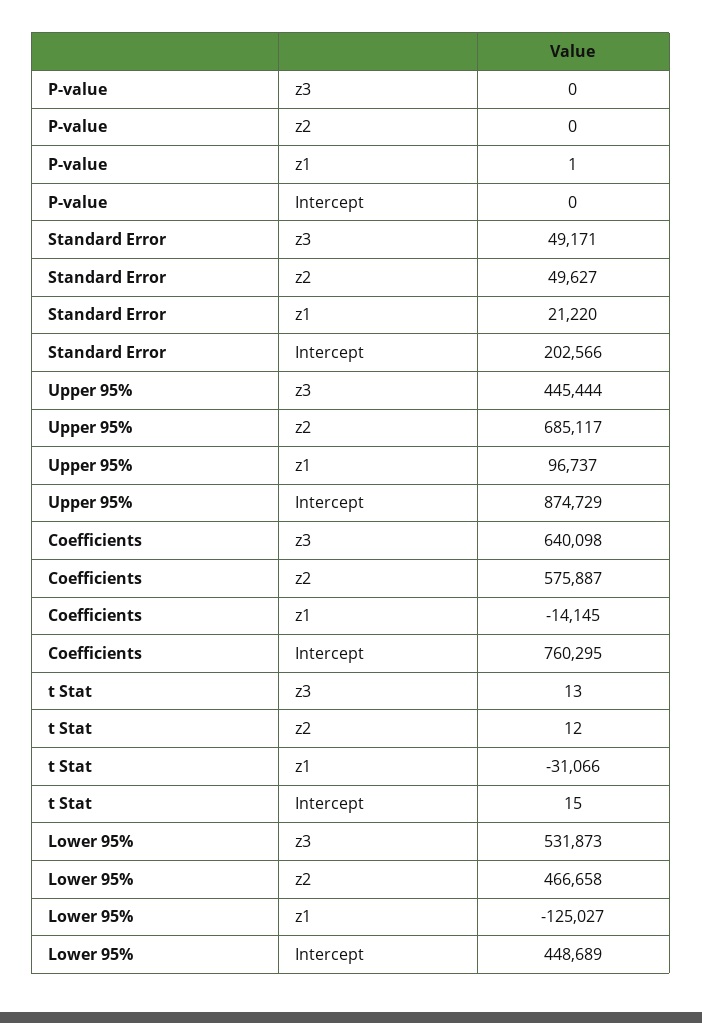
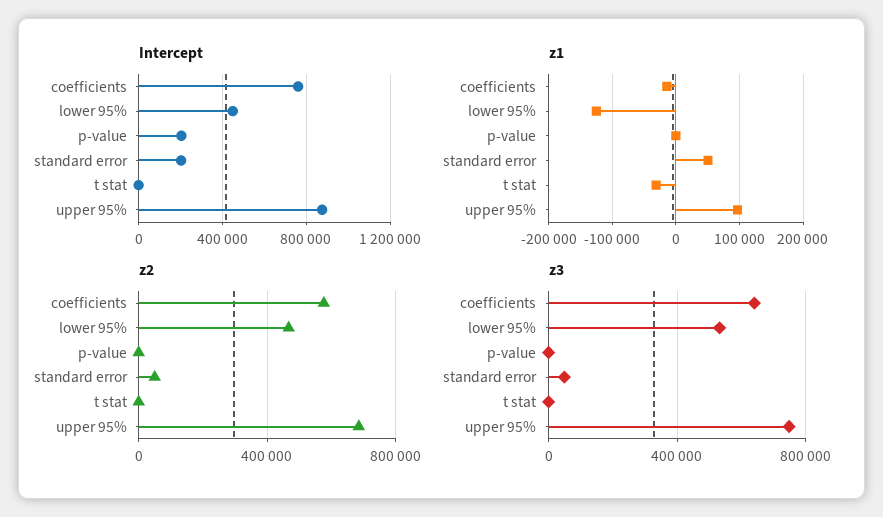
  {
    "z3": {
      "P-value": 0,
      "Standard Error": 49171,
-     "Upper 95%": 445444,
+     "Upper 95%": 750000,
      "Coefficients": 640098,
      "t Stat": 13,
      "Lower 95%": 531873
    },
    "z2": {
      "P-value": 0,
      "Standard Error": 49627,
      "Upper 95%": 685117,
      "Coefficients": 575887,
      "t Stat": 12,
      "Lower 95%": 466658
    },
    "z1": {
      "P-value": 1,
-     "Standard Error": 21220,
+     "Standard Error": 50000,
      "Upper 95%": 96737,
      "Coefficients": -14145,
      "t Stat": -31066,
      "Lower 95%": -125027
    },
    "Intercept": {
-     "P-value": 0,
+     "P-value": 200000,
      "Standard Error": 202566,
      "Upper 95%": 874729,
      "Coefficients": 760295,
      "t Stat": 15,
      "Lower 95%": 448689
    }
  }

